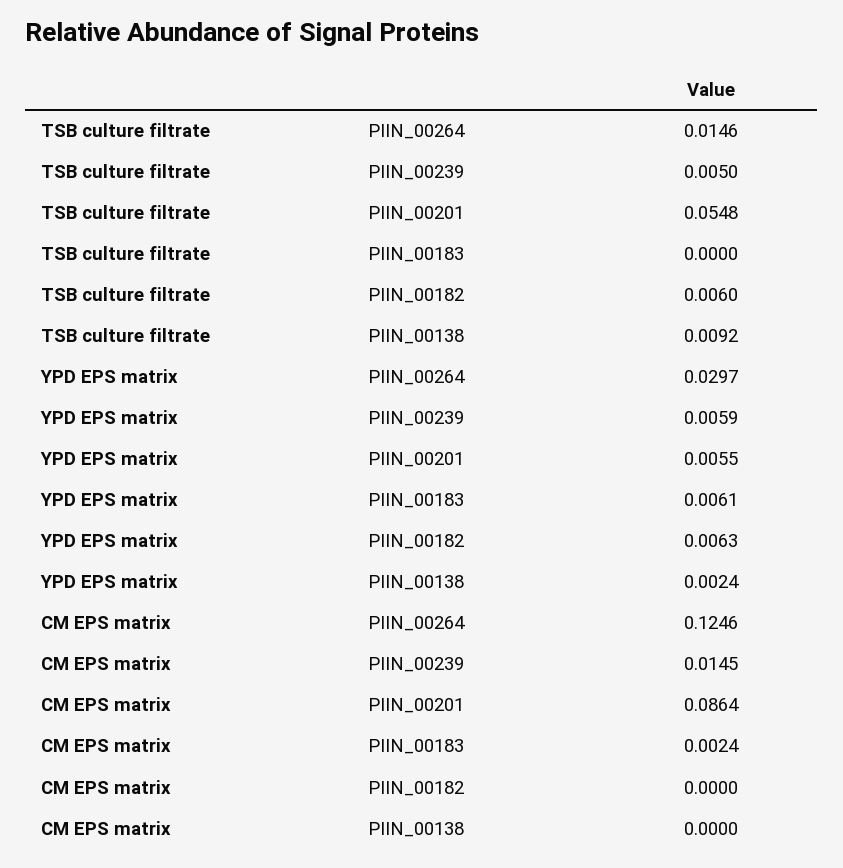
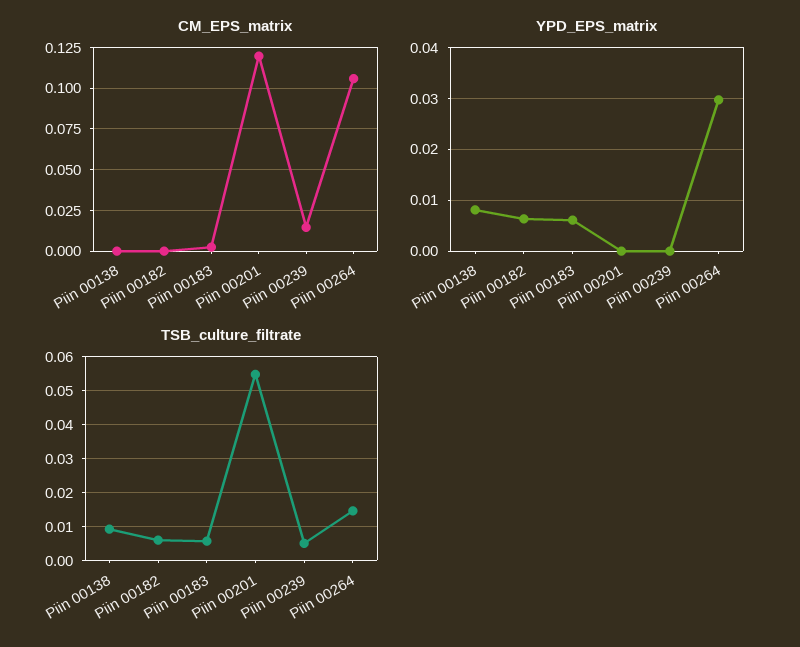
  {
    "TSB culture filtrate": {
      "PIIN_00264": 0.0146,
      "PIIN_00239": 0.005,
      "PIIN_00201": 0.0548,
-     "PIIN_00183": 0,
+     "PIIN_00183": 0.006,
      "PIIN_00182": 0.006,
      "PIIN_00138": 0.0092
    },
    "YPD EPS matrix": {
      "PIIN_00264": 0.0297,
-     "PIIN_00239": 0.0059,
+     "PIIN_00239": 0,
-     "PIIN_00201": 0.0055,
+     "PIIN_00201": 0,
      "PIIN_00183": 0.0061,
      "PIIN_00182": 0.0063,
-     "PIIN_00138": 0.0024
+     "PIIN_00138": 0.008
    },
    "CM EPS matrix": {
-     "PIIN_00264": 0.1246,
+     "PIIN_00264": 0.105,
      "PIIN_00239": 0.0145,
-     "PIIN_00201": 0.0864,
+     "PIIN_00201": 0.12,
      "PIIN_00183": 0.0024,
      "PIIN_00182": 0,
      "PIIN_00138": 0
    }
  }

